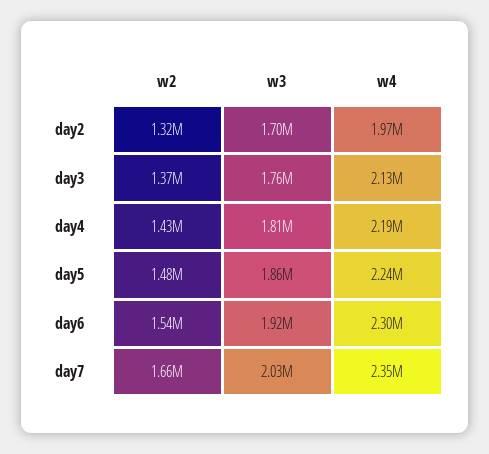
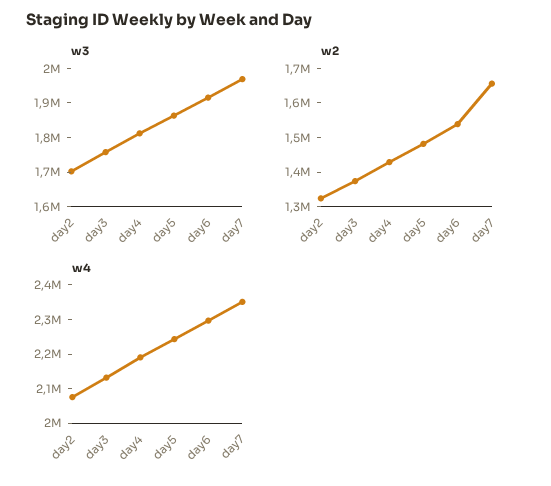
  {
    "w2": {
      "day2": 1320000,
      "day3": 1370000,
      "day4": 1430000,
      "day5": 1480000,
      "day6": 1540000,
      "day7": 1660000
    },
    "w3": {
      "day2": 1700000,
      "day3": 1760000,
      "day4": 1810000,
      "day5": 1860000,
      "day6": 1920000,
-     "day7": 2030000
+     "day7": 1975000
    },
    "w4": {
-     "day2": 1970000,
+     "day2": 2075000,
      "day3": 2130000,
      "day4": 2190000,
      "day5": 2240000,
      "day6": 2300000,
      "day7": 2350000
    }
  }

